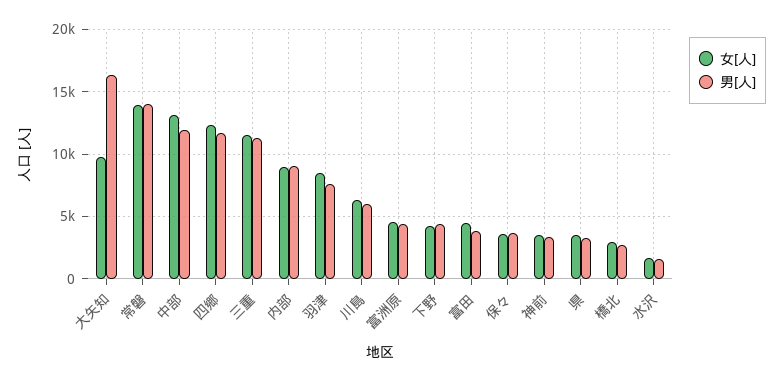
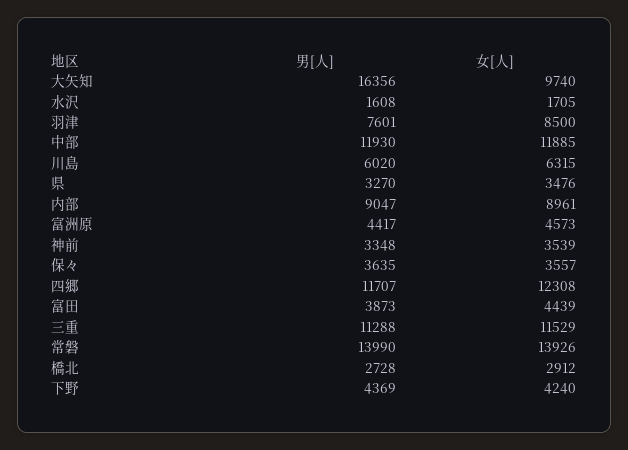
  {
    "女[人]": {
      "大矢知": 9740,
      "常磐": 13926,
-     "中部": 13000,
+     "中部": 11885,
      "四郷": 12308,
      "三重": 11529,
      "内部": 8961,
      "羽津": 8500,
      "川島": 6315,
      "富洲原": 4573,
      "下野": 4240,
      "富田": 4439,
      "保々": 3557,
      "神前": 3539,
      "県": 3476,
      "橋北": 2912,
      "水沢": 1705
    },
    "男[人]": {
      "大矢知": 16356,
      "常磐": 13990,
      "中部": 11930,
      "四郷": 11707,
      "三重": 11288,
      "内部": 9047,
      "羽津": 7601,
      "川島": 6020,
      "富洲原": 4417,
      "下野": 4369,
      "富田": 3873,
      "保々": 3635,
      "神前": 3348,
      "県": 3270,
      "橋北": 2728,
      "水沢": 1608
    }
  }

